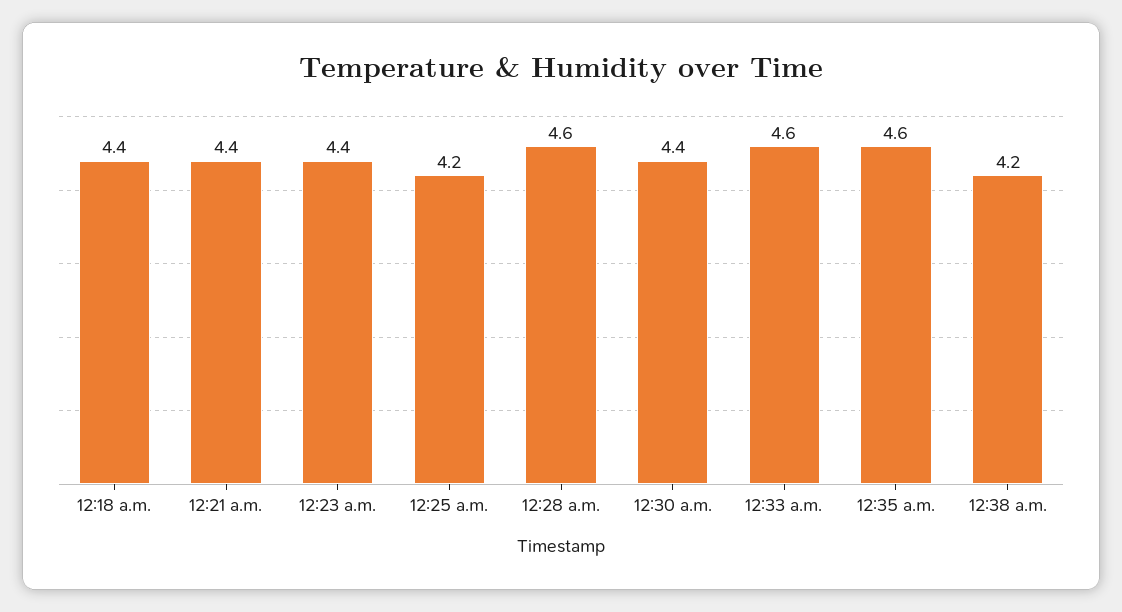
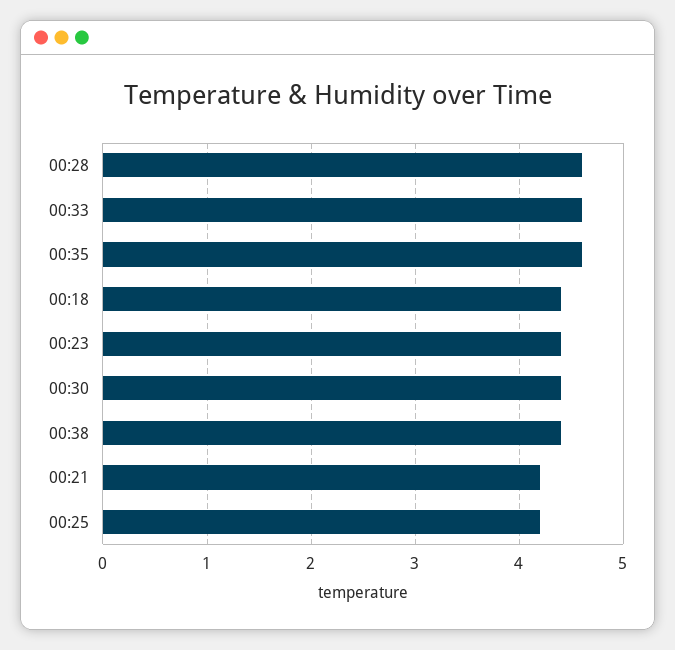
  {
    "12:18 a.m.": 4.4,
-   "12:21 a.m.": 4.4,
+   "12:21 a.m.": 4.2,
    "12:23 a.m.": 4.4,
    "12:25 a.m.": 4.2,
    "12:28 a.m.": 4.6,
    "12:30 a.m.": 4.4,
    "12:33 a.m.": 4.6,
    "12:35 a.m.": 4.6,
-   "12:38 a.m.": 4.2
+   "12:38 a.m.": 4.4
  }

